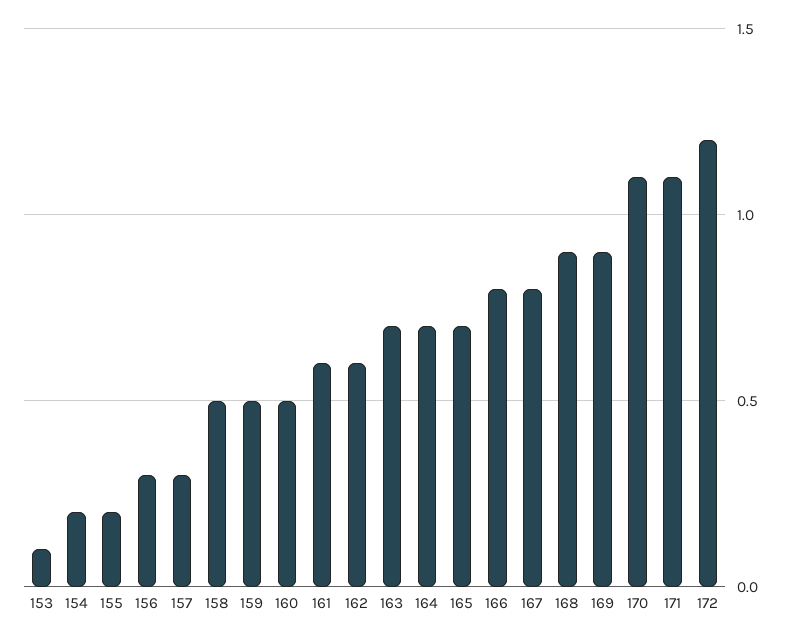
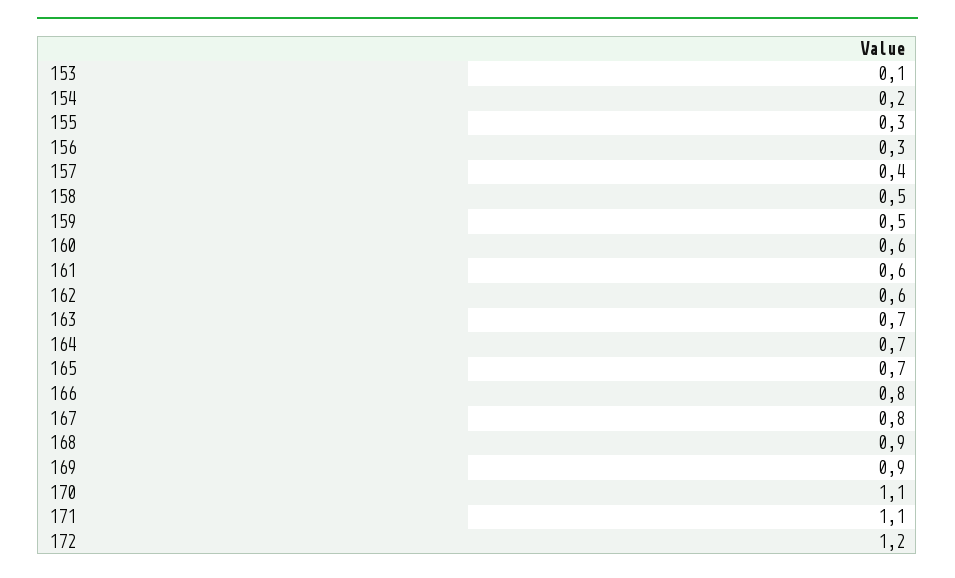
  {
    "153": 0.1,
    "154": 0.2,
-   "155": 0.2,
+   "155": 0.3,
    "156": 0.3,
-   "157": 0.3,
+   "157": 0.4,
    "158": 0.5,
    "159": 0.5,
-   "160": 0.5,
+   "160": 0.6,
    "161": 0.6,
    "162": 0.6,
    "163": 0.7,
    "164": 0.7,
    "165": 0.7,
    "166": 0.8,
    "167": 0.8,
    "168": 0.9,
    "169": 0.9,
    "170": 1.1,
    "171": 1.1,
    "172": 1.2
  }

